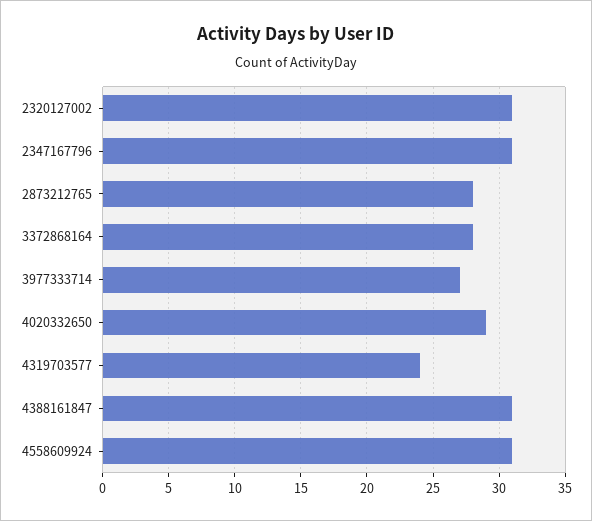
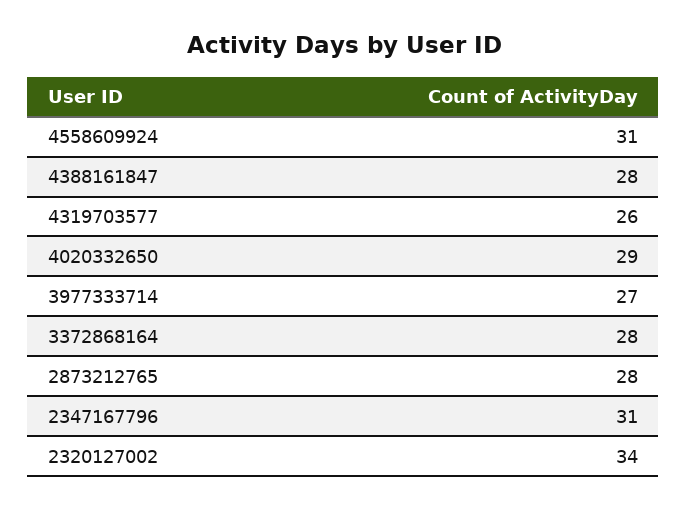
  {
-   "2320127002": 31,
+   "2320127002": 34,
    "2347167796": 31,
    "2873212765": 28,
    "3372868164": 28,
    "3977333714": 27,
    "4020332650": 29,
-   "4319703577": 24,
+   "4319703577": 26,
-   "4388161847": 31,
+   "4388161847": 28,
    "4558609924": 31
  }

